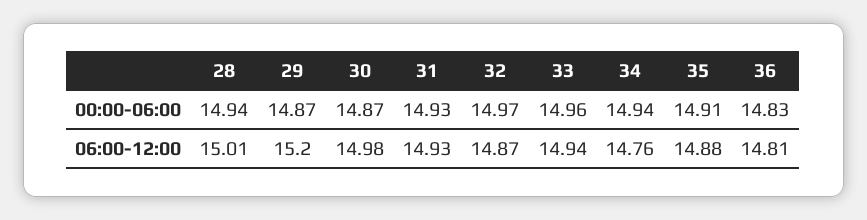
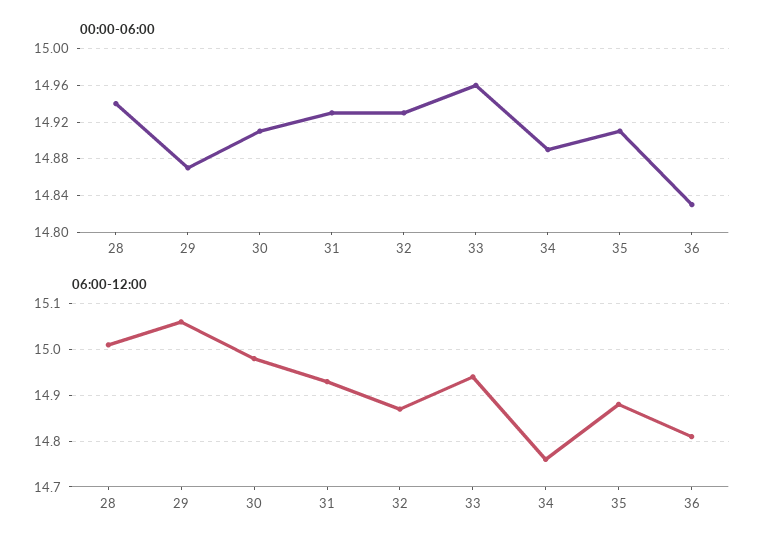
  {
    "00:00-06:00": {
      "28": 14.94,
      "29": 14.87,
-     "30": 14.87,
+     "30": 14.91,
      "31": 14.93,
-     "32": 14.97,
+     "32": 14.93,
      "33": 14.96,
-     "34": 14.94,
+     "34": 14.89,
      "35": 14.91,
      "36": 14.83
    },
    "06:00-12:00": {
      "28": 15.01,
-     "29": 15.2,
+     "29": 15.05,
      "30": 14.98,
      "31": 14.93,
      "32": 14.87,
      "33": 14.94,
      "34": 14.76,
      "35": 14.88,
      "36": 14.81
    }
  }

